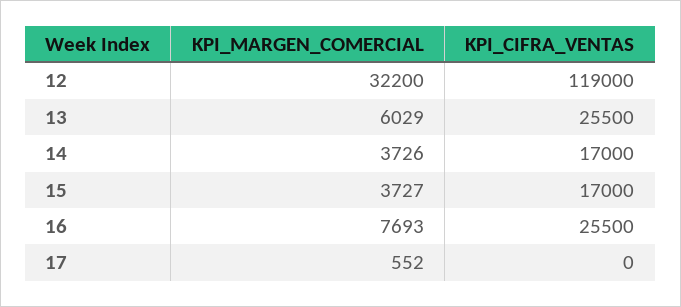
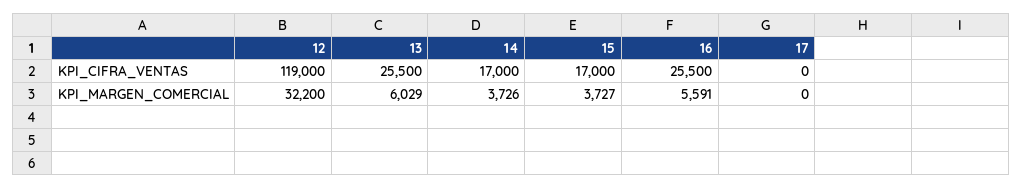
  {
    "KPI_MARGEN_COMERCIAL": {
      "12": 32200,
      "13": 6029,
      "14": 3726,
      "15": 3727,
-     "16": 7693,
+     "16": 5591,
-     "17": 552
+     "17": 0
    },
    "KPI_CIFRA_VENTAS": {
      "12": 119000,
      "13": 25500,
      "14": 17000,
      "15": 17000,
      "16": 25500,
      "17": 0
    }
  }

